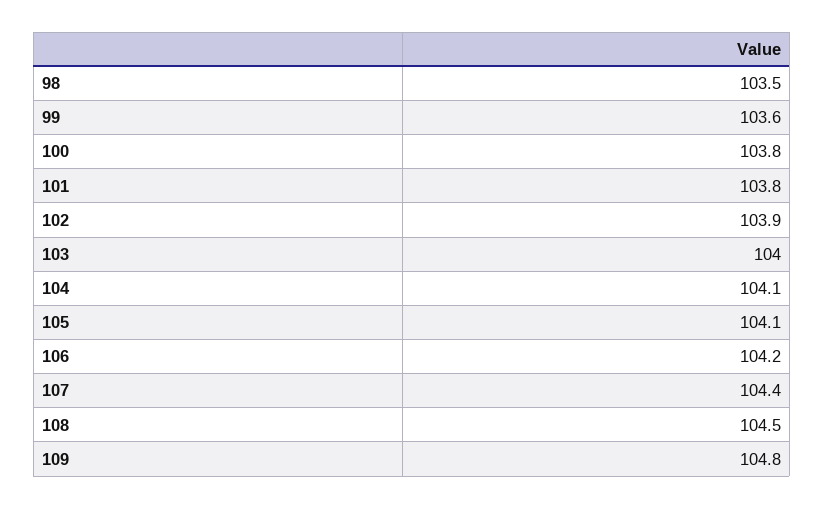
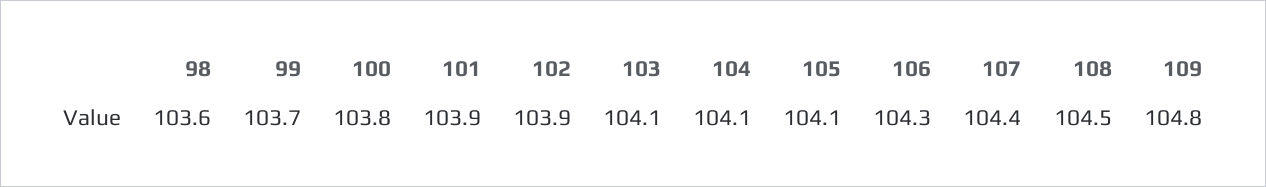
  {
-   "98": 103.5,
+   "98": 103.6,
-   "99": 103.6,
+   "99": 103.7,
    "100": 103.8,
-   "101": 103.8,
+   "101": 103.9,
    "102": 103.9,
-   "103": 104,
+   "103": 104.1,
    "104": 104.1,
    "105": 104.1,
-   "106": 104.2,
+   "106": 104.3,
    "107": 104.4,
    "108": 104.5,
    "109": 104.8
  }

